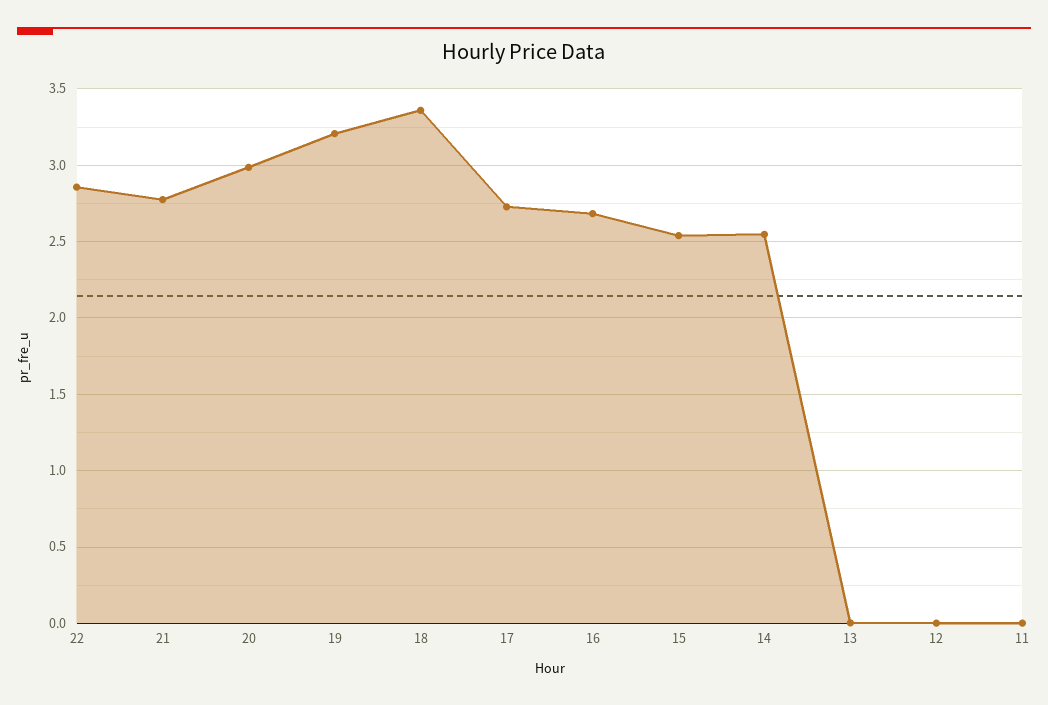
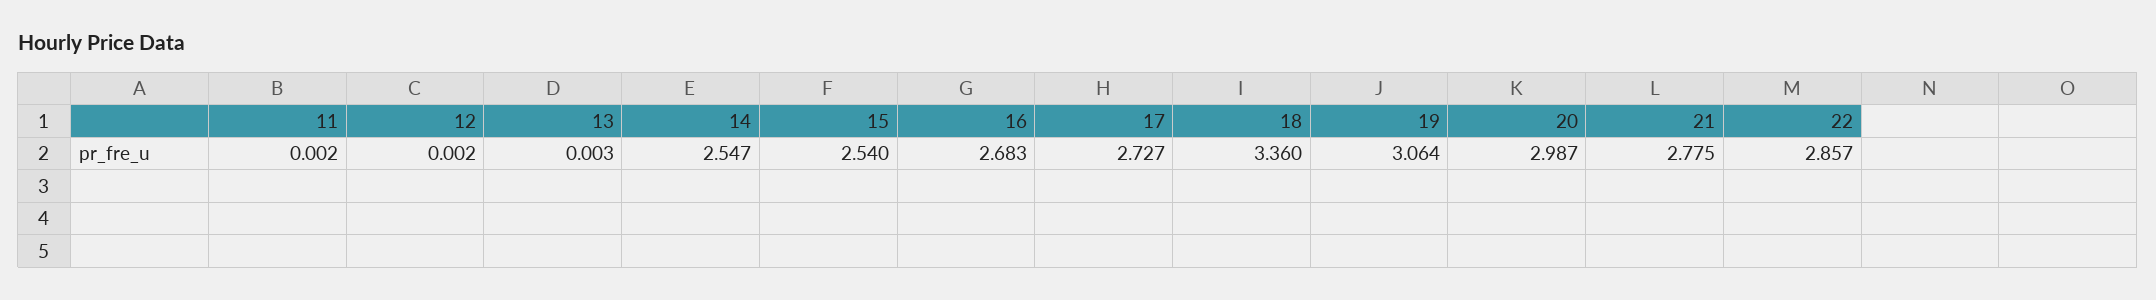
  {
    "22": 2.857,
    "21": 2.775,
    "20": 2.987,
-   "19": 3.2,
+   "19": 3.064,
    "18": 3.36,
    "17": 2.727,
    "16": 2.683,
    "15": 2.54,
    "14": 2.547,
    "13": 0.003,
    "12": 0.002,
    "11": 0.002
  }

